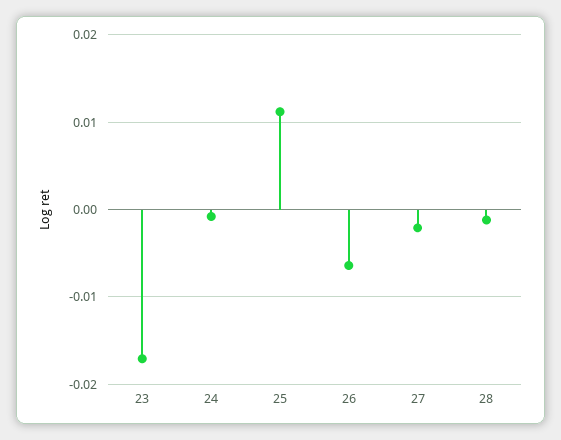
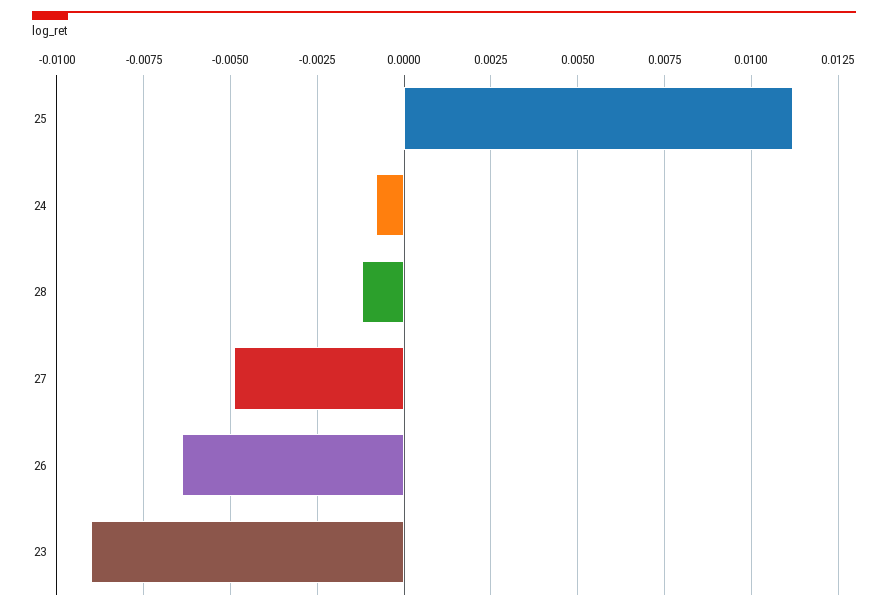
  {
-   "23": -0.017,
+   "23": -0.009,
    "24": -0.001,
    "25": 0.011,
    "26": -0.0065,
-   "27": -0.002,
+   "27": -0.005,
    "28": -0.001
  }

